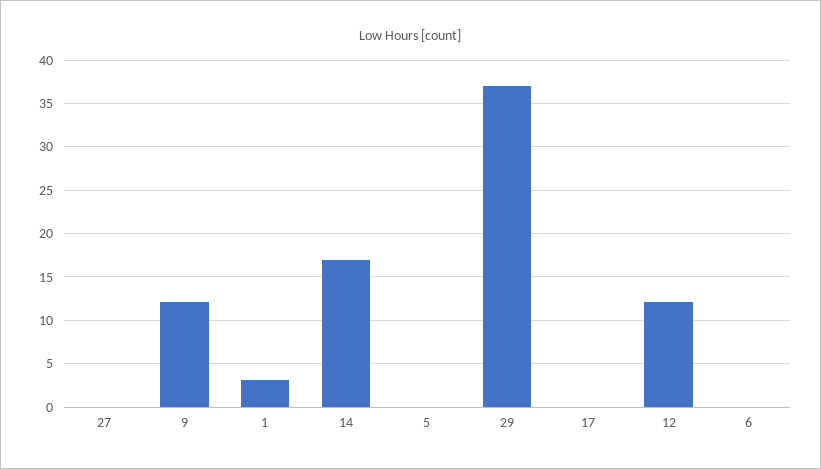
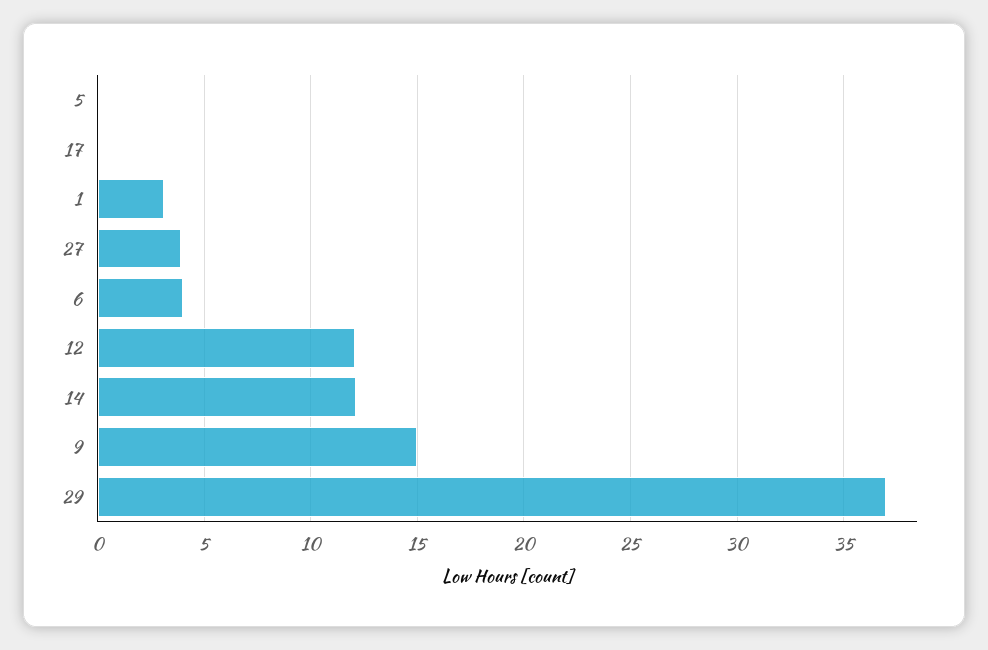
  {
-   "27": 0,
+   "27": 4,
-   "9": 12,
+   "9": 15,
    "1": 3,
-   "14": 17,
+   "14": 12,
    "5": 0,
    "29": 37,
    "17": 0,
    "12": 12,
-   "6": 0
+   "6": 4
  }

